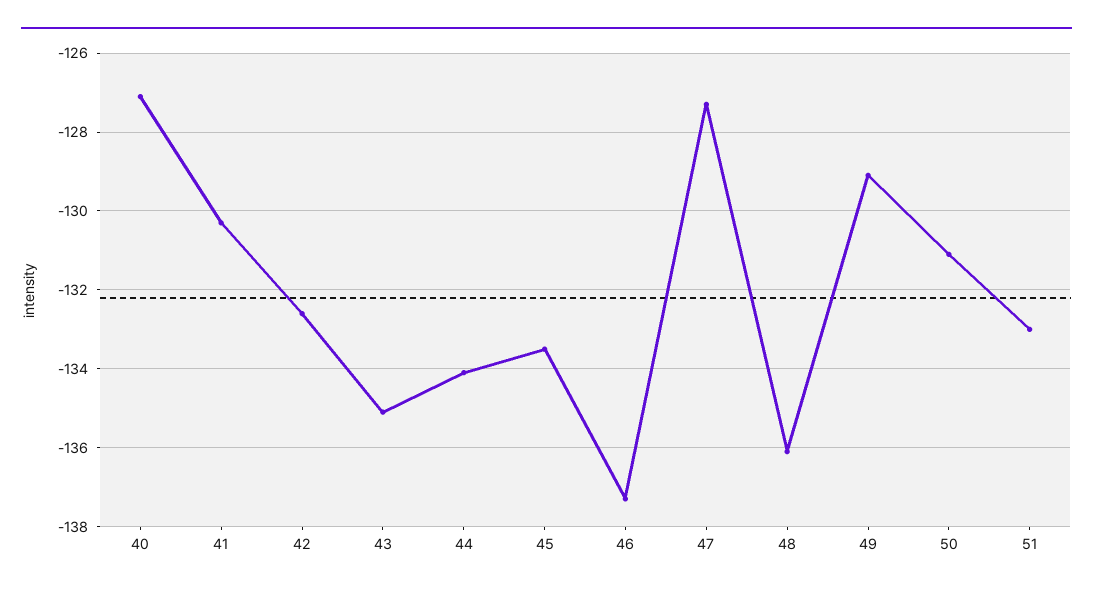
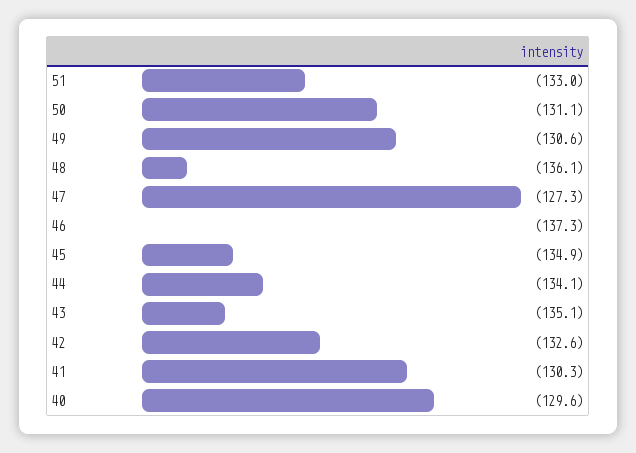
  {
-   "40": -127,
+   "40": -129.6,
    "41": -130.3,
    "42": -132.6,
    "43": -135.1,
    "44": -134.1,
-   "45": -133.5,
+   "45": -134.9,
    "46": -137.3,
    "47": -127.3,
    "48": -136.1,
-   "49": -129,
+   "49": -130.6,
    "50": -131.1,
    "51": -133
  }

